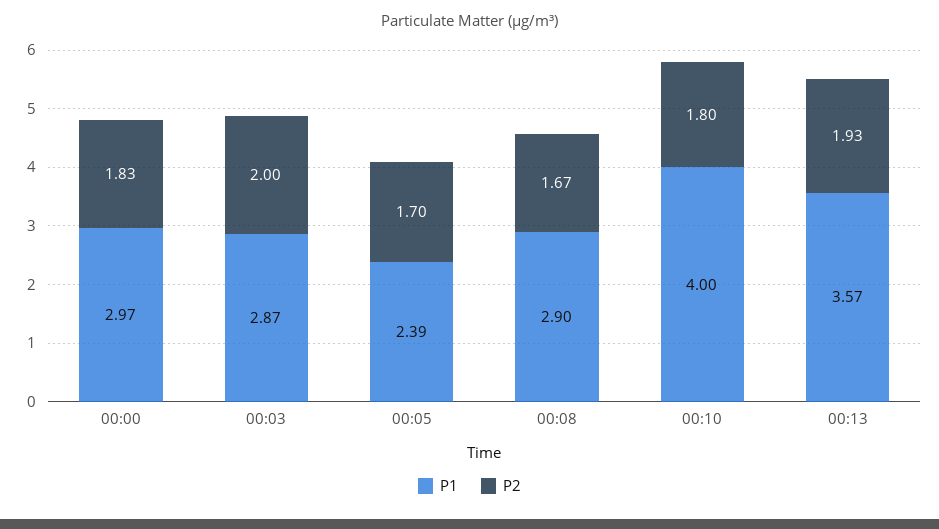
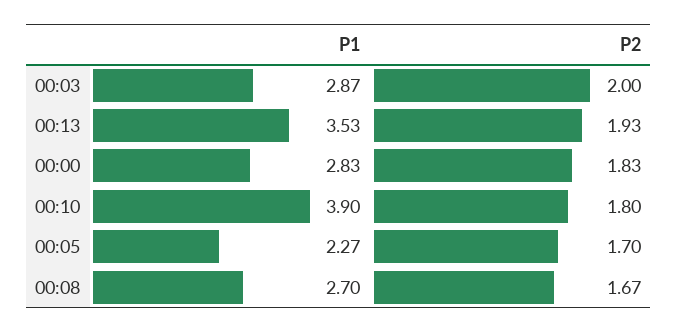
  {
    "P1": {
-     "00:00": 2.97,
+     "00:00": 2.83,
      "00:03": 2.87,
-     "00:05": 2.39,
+     "00:05": 2.27,
-     "00:08": 2.9,
+     "00:08": 2.7,
-     "00:10": 4,
+     "00:10": 3.9,
-     "00:13": 3.57
+     "00:13": 3.53
    },
    "P2": {
      "00:00": 1.83,
      "00:03": 2,
      "00:05": 1.7,
      "00:08": 1.67,
      "00:10": 1.8,
      "00:13": 1.93
    }
  }

